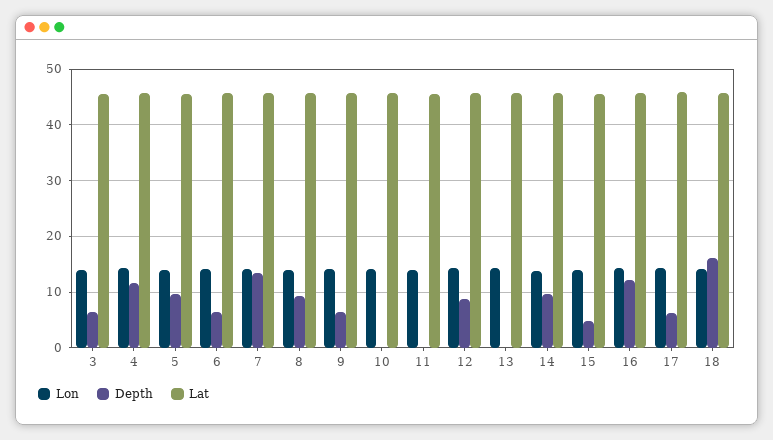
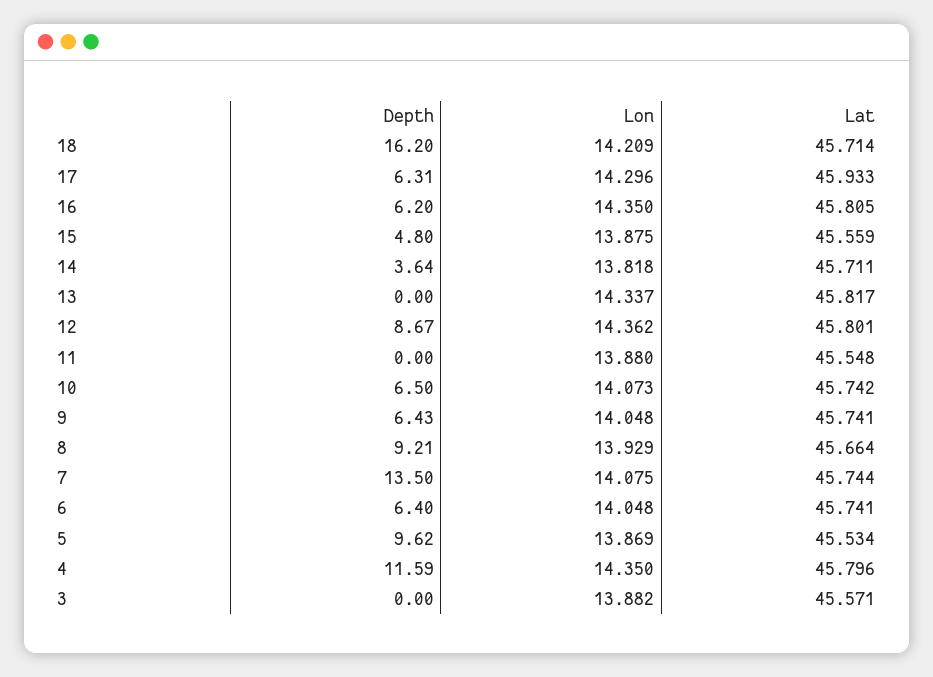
  {
    "Lon": {
      "3": 13.882,
      "4": 14.35,
      "5": 13.869,
      "6": 14.048,
      "7": 14.075,
      "8": 13.929,
      "9": 14.048,
      "10": 14.073,
      "11": 13.88,
      "12": 14.362,
      "13": 14.337,
      "14": 13.818,
      "15": 13.875,
      "16": 14.35,
      "17": 14.296,
      "18": 14.209
    },
    "Depth": {
-     "3": 6,
+     "3": 0,
      "4": 11.59,
      "5": 9.62,
      "6": 6.4,
      "7": 13.5,
      "8": 9.21,
      "9": 6.43,
-     "10": 0,
+     "10": 6.5,
      "11": 0,
      "12": 8.67,
      "13": 0,
-     "14": 10,
+     "14": 3.64,
      "15": 4.8,
-     "16": 12,
+     "16": 6.2,
      "17": 6.31,
      "18": 16.2
    },
    "Lat": {
      "3": 45.571,
      "4": 45.796,
      "5": 45.534,
      "6": 45.741,
      "7": 45.744,
      "8": 45.664,
      "9": 45.741,
      "10": 45.742,
      "11": 45.548,
      "12": 45.801,
      "13": 45.817,
      "14": 45.711,
      "15": 45.559,
      "16": 45.805,
      "17": 45.933,
      "18": 45.714
    }
  }

